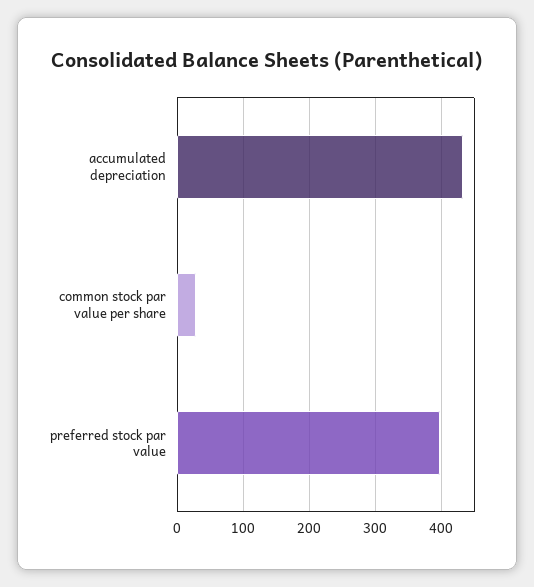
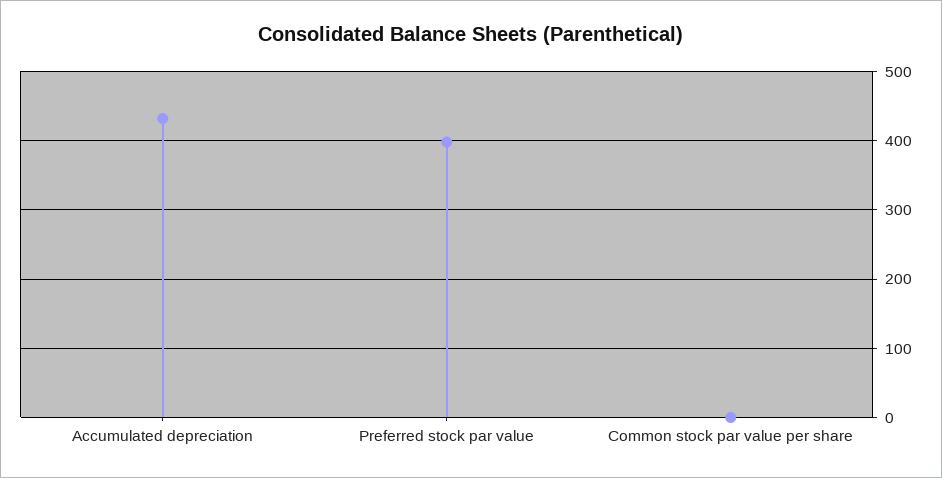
  {
    "accumulated depreciation": 430,
-   "common stock par value per share": 30,
+   "common stock par value per share": 0,
    "preferred stock par value": 400
  }

